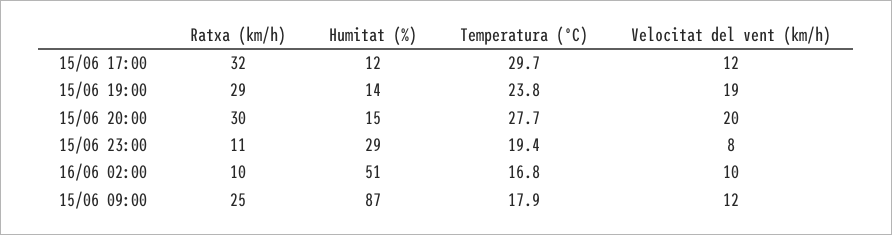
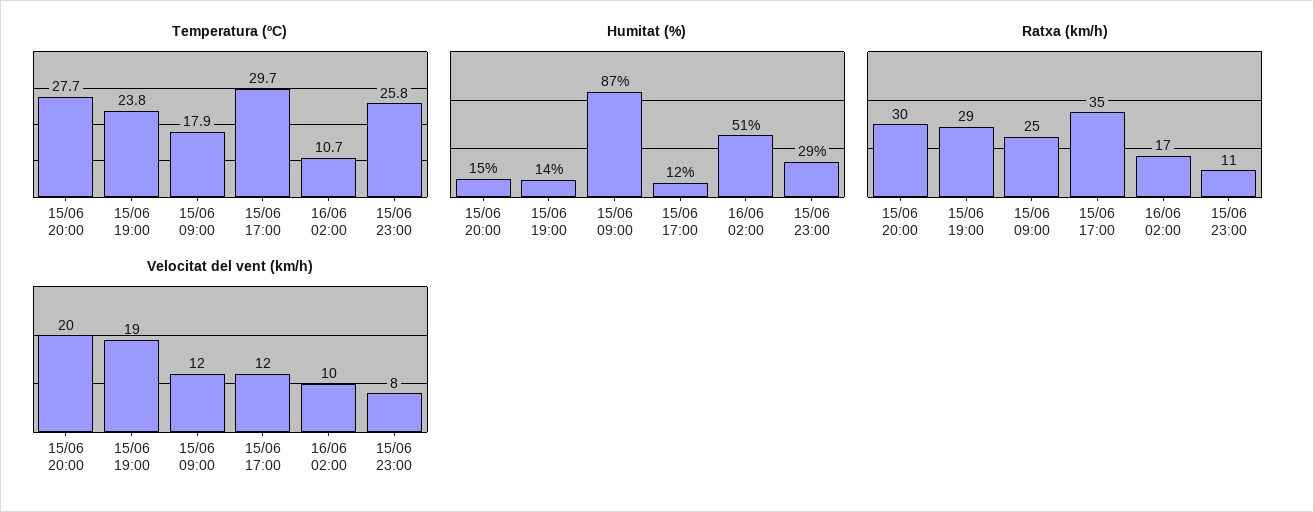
  {
    "Ratxa (km/h)": {
-     "15/06 17:00": 32,
+     "15/06 17:00": 35,
      "15/06 19:00": 29,
      "15/06 20:00": 30,
      "15/06 23:00": 11,
-     "16/06 02:00": 10,
+     "16/06 02:00": 17,
      "15/06 09:00": 25
    },
    "Humitat (%)": {
      "15/06 17:00": 12,
      "15/06 19:00": 14,
      "15/06 20:00": 15,
      "15/06 23:00": 29,
      "16/06 02:00": 51,
      "15/06 09:00": 87
    },
    "Temperatura (ºC)": {
      "15/06 17:00": 29.7,
      "15/06 19:00": 23.8,
      "15/06 20:00": 27.7,
-     "15/06 23:00": 19.4,
+     "15/06 23:00": 25.8,
-     "16/06 02:00": 16.8,
+     "16/06 02:00": 10.7,
      "15/06 09:00": 17.9
    },
    "Velocitat del vent (km/h)": {
      "15/06 17:00": 12,
      "15/06 19:00": 19,
      "15/06 20:00": 20,
      "15/06 23:00": 8,
      "16/06 02:00": 10,
      "15/06 09:00": 12
    }
  }

